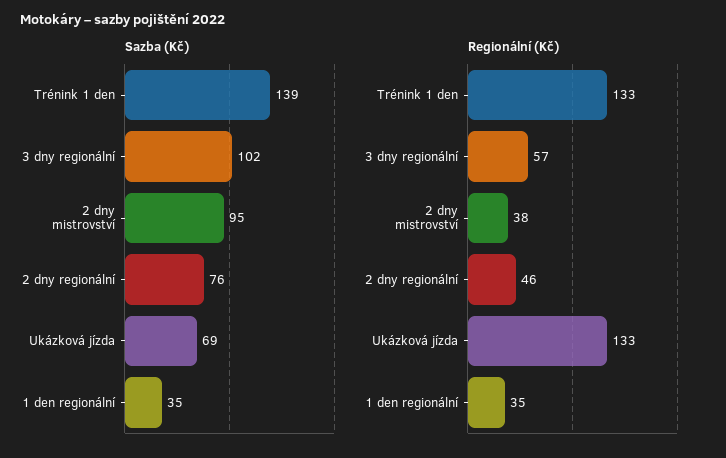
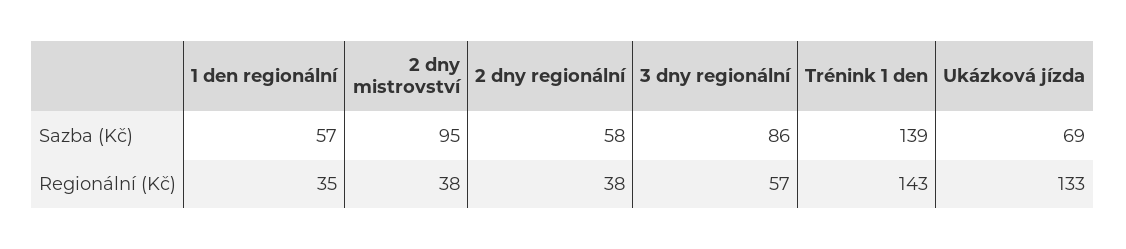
  {
    "Sazba (Kč)": {
      "Trénink 1 den": 139,
-     "3 dny regionální": 102,
+     "3 dny regionální": 86,
      "2 dny mistrovství": 95,
-     "2 dny regionální": 76,
+     "2 dny regionální": 58,
      "Ukázková jízda": 69,
-     "1 den regionální": 35
+     "1 den regionální": 57
    },
    "Regionální (Kč)": {
-     "Trénink 1 den": 133,
+     "Trénink 1 den": 143,
      "3 dny regionální": 57,
      "2 dny mistrovství": 38,
-     "2 dny regionální": 46,
+     "2 dny regionální": 38,
      "Ukázková jízda": 133,
      "1 den regionální": 35
    }
  }

